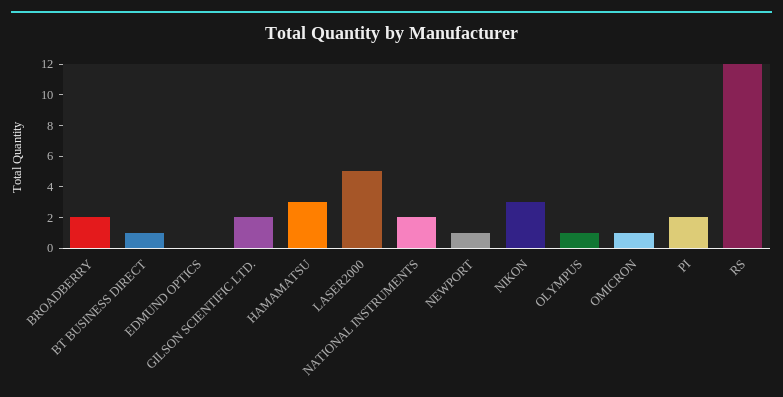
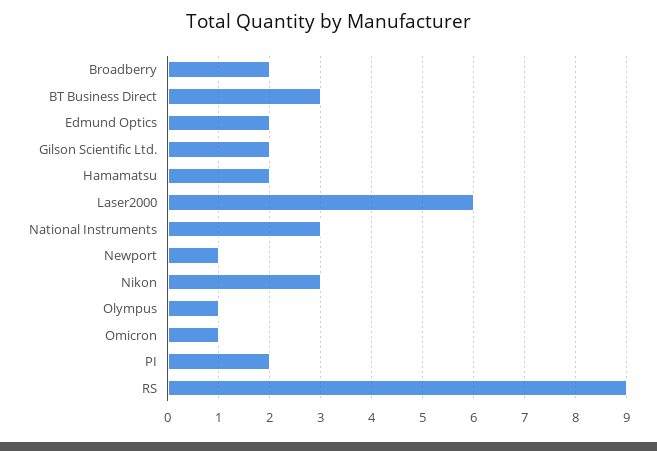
  {
    "BROADBERRY": 2,
-   "BT BUSINESS DIRECT": 1,
+   "BT BUSINESS DIRECT": 3,
-   "EDMUND OPTICS": 0,
+   "EDMUND OPTICS": 2,
    "GILSON SCIENTIFIC LTD.": 2,
-   "HAMAMATSU": 3,
+   "HAMAMATSU": 2,
-   "LASER2000": 5,
+   "LASER2000": 6,
-   "NATIONAL INSTRUMENTS": 2,
+   "NATIONAL INSTRUMENTS": 3,
    "NEWPORT": 1,
    "NIKON": 3,
    "OLYMPUS": 1,
    "OMICRON": 1,
    "PI": 2,
-   "RS": 12
+   "RS": 9
  }

